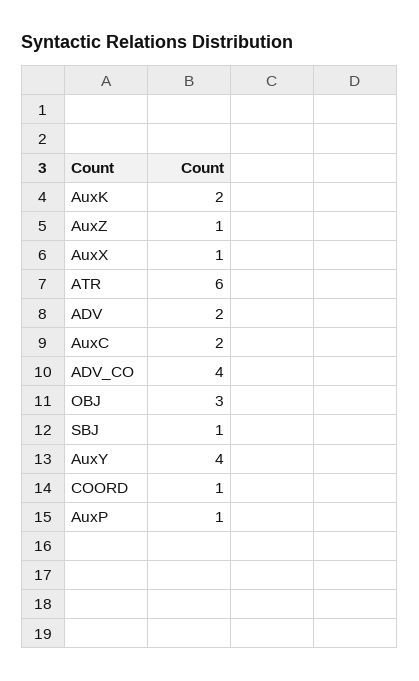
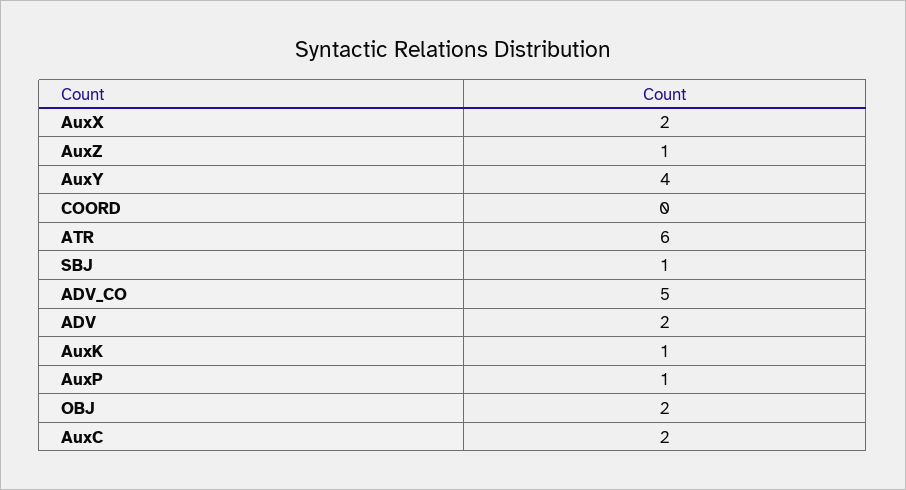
  {
-   "AuxK": 2,
+   "AuxK": 1,
    "AuxZ": 1,
-   "AuxX": 1,
+   "AuxX": 2,
    "ATR": 6,
    "ADV": 2,
    "AuxC": 2,
-   "ADV_CO": 4,
+   "ADV_CO": 5,
-   "OBJ": 3,
+   "OBJ": 2,
    "SBJ": 1,
    "AuxY": 4,
-   "COORD": 1,
+   "COORD": 0,
    "AuxP": 1
  }

